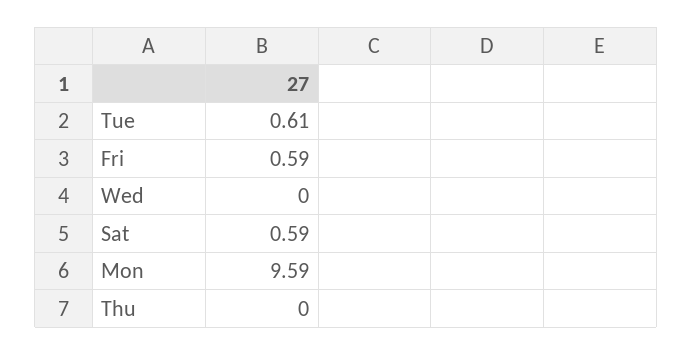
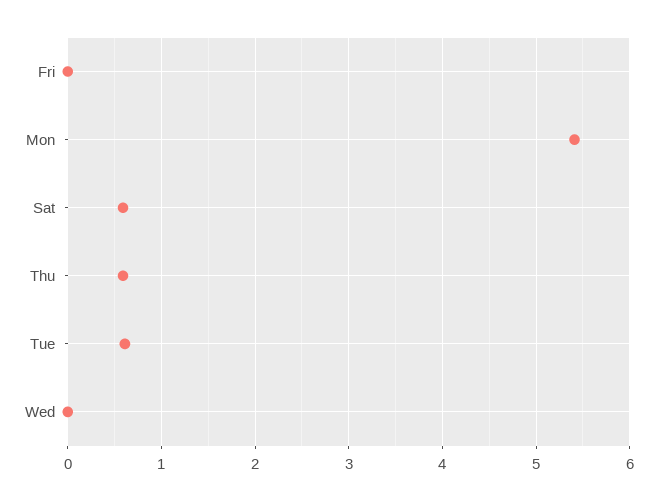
  {
    "Tue": 0.61,
-   "Fri": 0.59,
+   "Fri": 0,
    "Wed": 0,
    "Sat": 0.59,
-   "Mon": 9.59,
+   "Mon": 5.4,
-   "Thu": 0
+   "Thu": 0.6
  }

